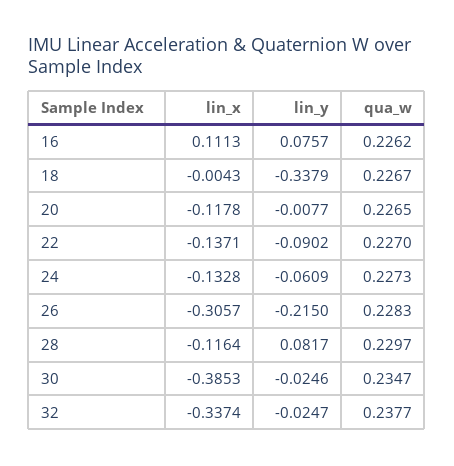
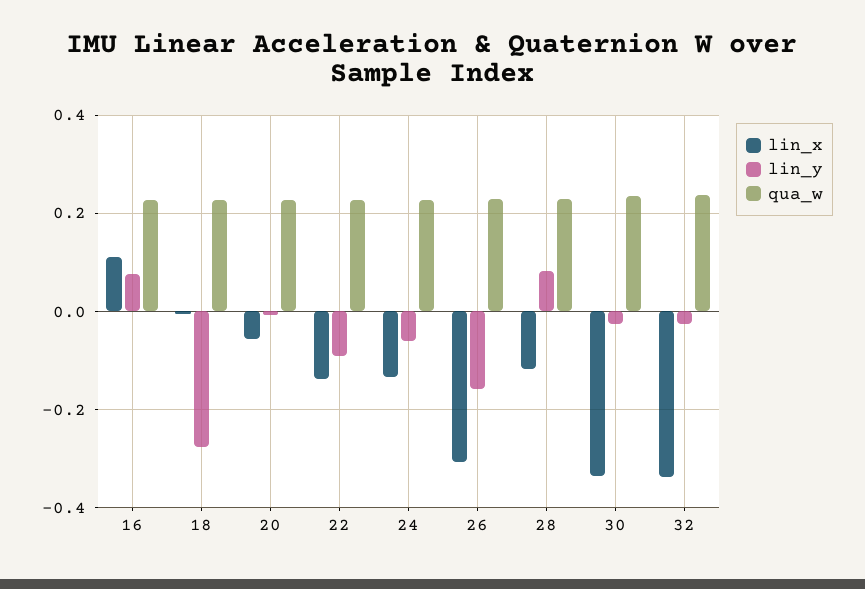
  {
    "lin_x": {
      "16": 0.1113,
      "18": -0.0043,
-     "20": -0.1178,
+     "20": -0.06,
      "22": -0.1371,
      "24": -0.1328,
      "26": -0.3057,
      "28": -0.1164,
-     "30": -0.3853,
+     "30": -0.34,
      "32": -0.3374
    },
    "lin_y": {
      "16": 0.0757,
-     "18": -0.3379,
+     "18": -0.28,
      "20": -0.0077,
      "22": -0.0902,
      "24": -0.0609,
-     "26": -0.215,
+     "26": -0.16,
      "28": 0.0817,
      "30": -0.0246,
      "32": -0.0247
    },
    "qua_w": {
      "16": 0.2262,
      "18": 0.2267,
      "20": 0.2265,
      "22": 0.227,
      "24": 0.2273,
      "26": 0.2283,
      "28": 0.2297,
      "30": 0.2347,
      "32": 0.2377
    }
  }

